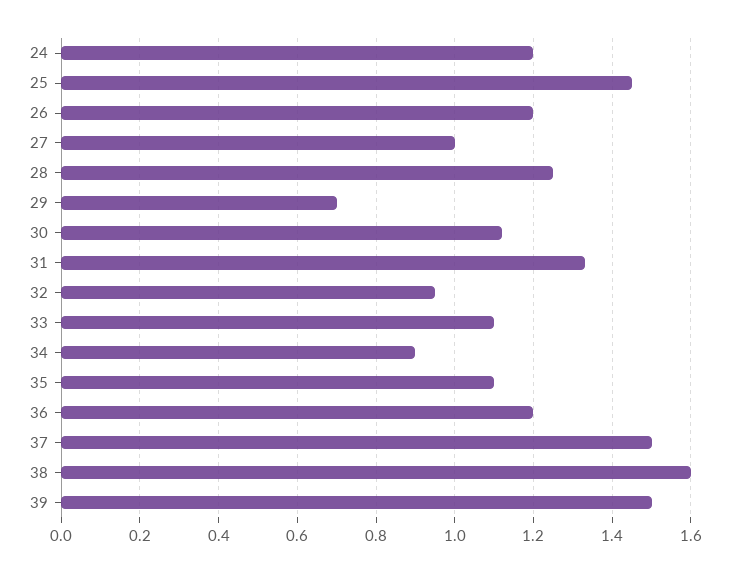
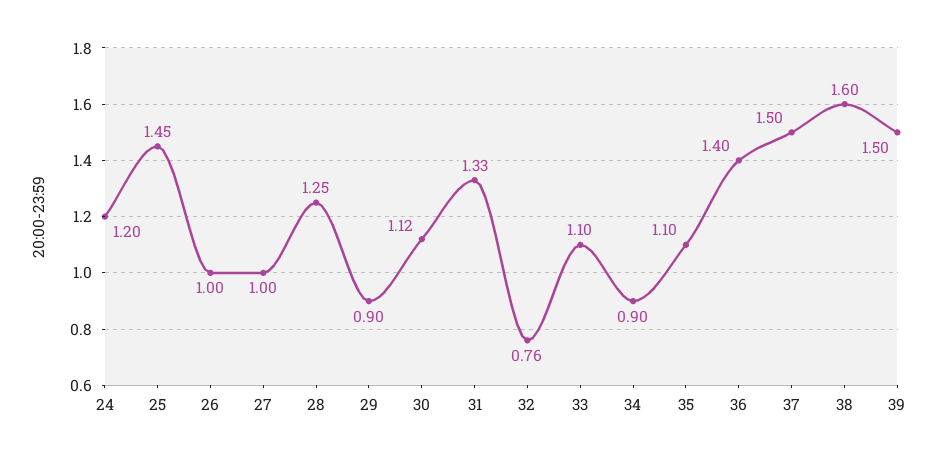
  {
    "24": 1.2,
    "25": 1.45,
-   "26": 1.2,
+   "26": 1,
    "27": 1,
    "28": 1.25,
-   "29": 0.7,
+   "29": 0.9,
    "30": 1.12,
    "31": 1.33,
-   "32": 0.95,
+   "32": 0.76,
    "33": 1.1,
    "34": 0.9,
    "35": 1.1,
-   "36": 1.2,
+   "36": 1.4,
    "37": 1.5,
    "38": 1.6,
    "39": 1.5
  }

